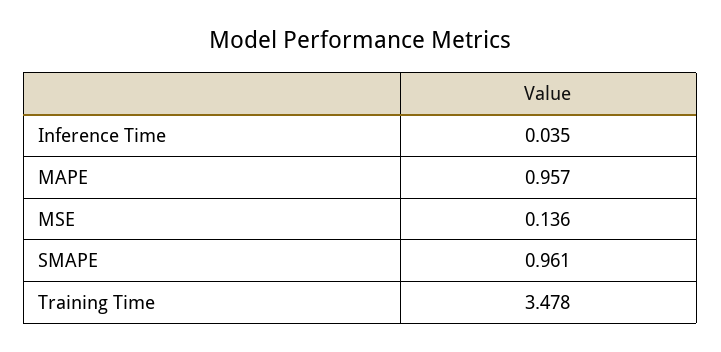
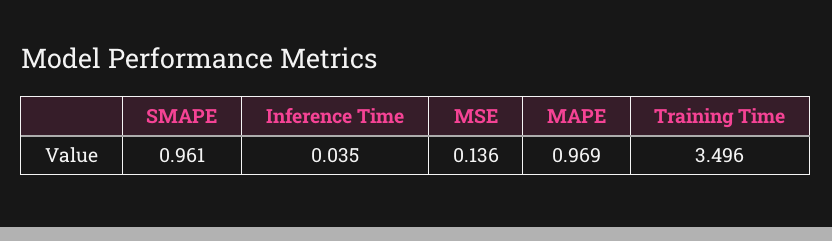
  {
    "Inference Time": 0.035,
-   "MAPE": 0.957,
+   "MAPE": 0.969,
    "MSE": 0.136,
    "SMAPE": 0.961,
-   "Training Time": 3.478
+   "Training Time": 3.496
  }

